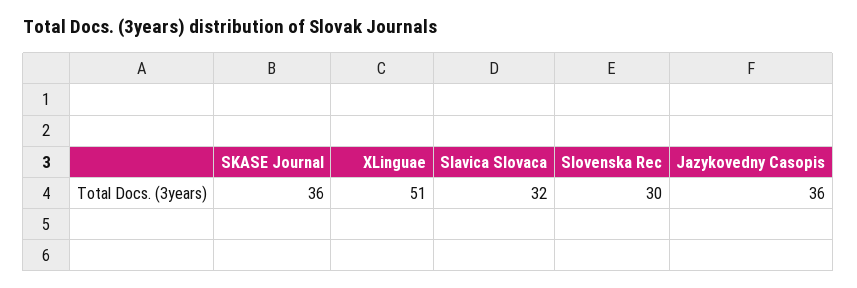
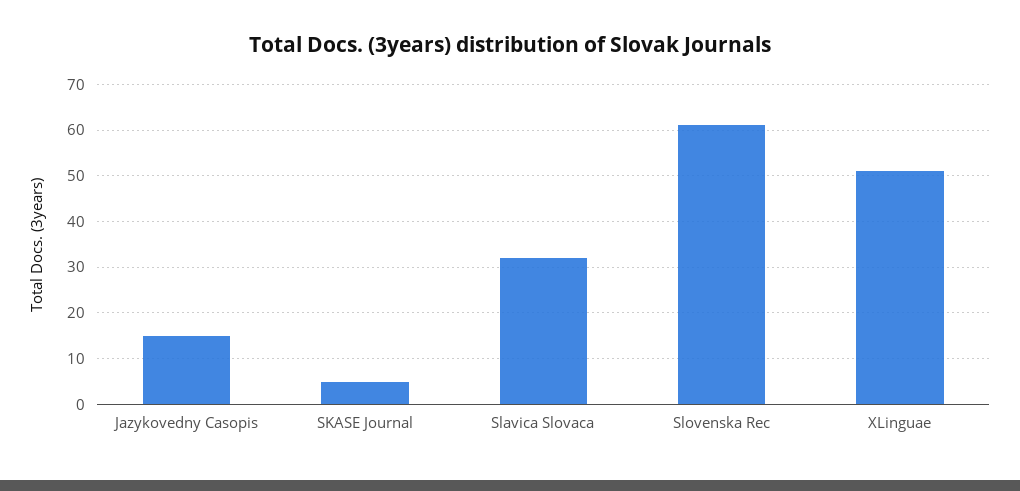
  {
-   "SKASE Journal": 36,
+   "SKASE Journal": 5,
    "XLinguae": 51,
    "Slavica Slovaca": 32,
-   "Slovenska Rec": 30,
+   "Slovenska Rec": 60,
-   "Jazykovedny Casopis": 36
+   "Jazykovedny Casopis": 15
  }

